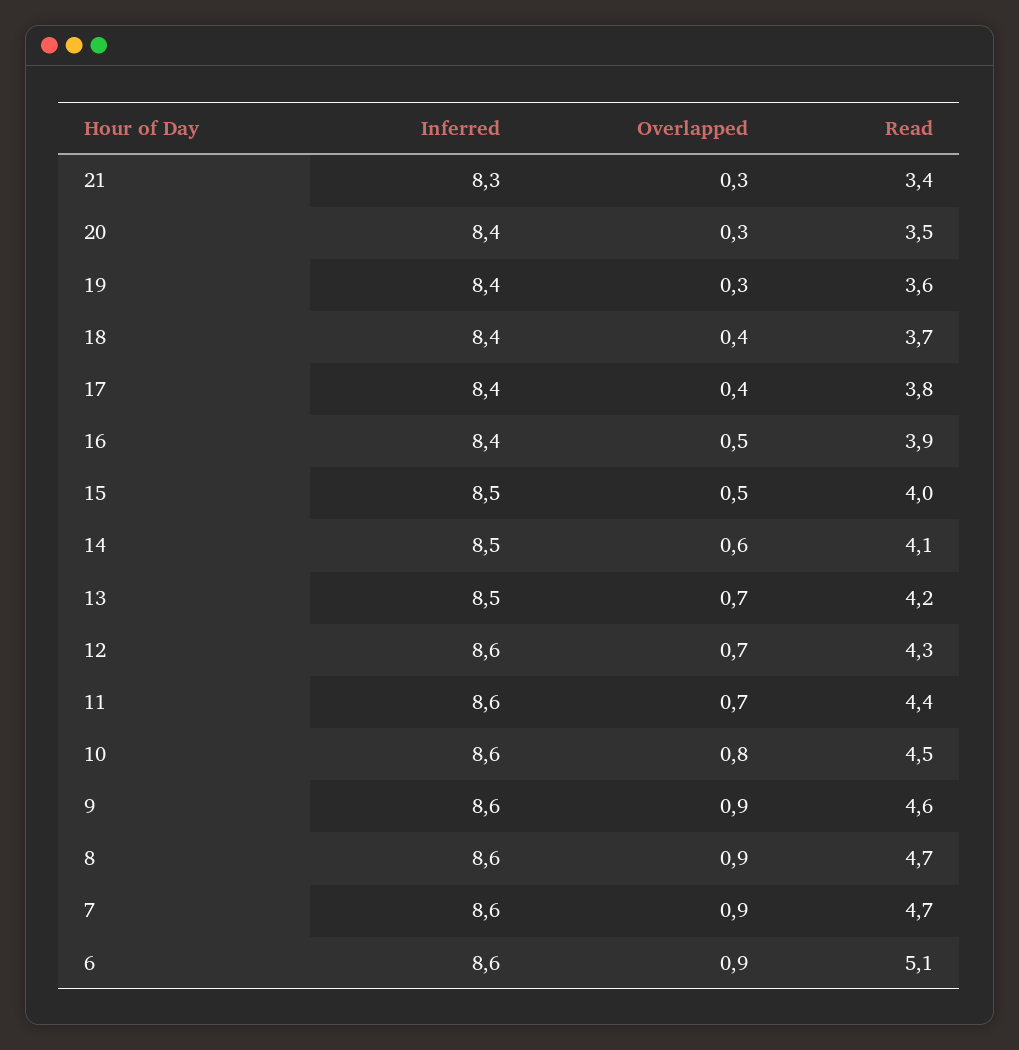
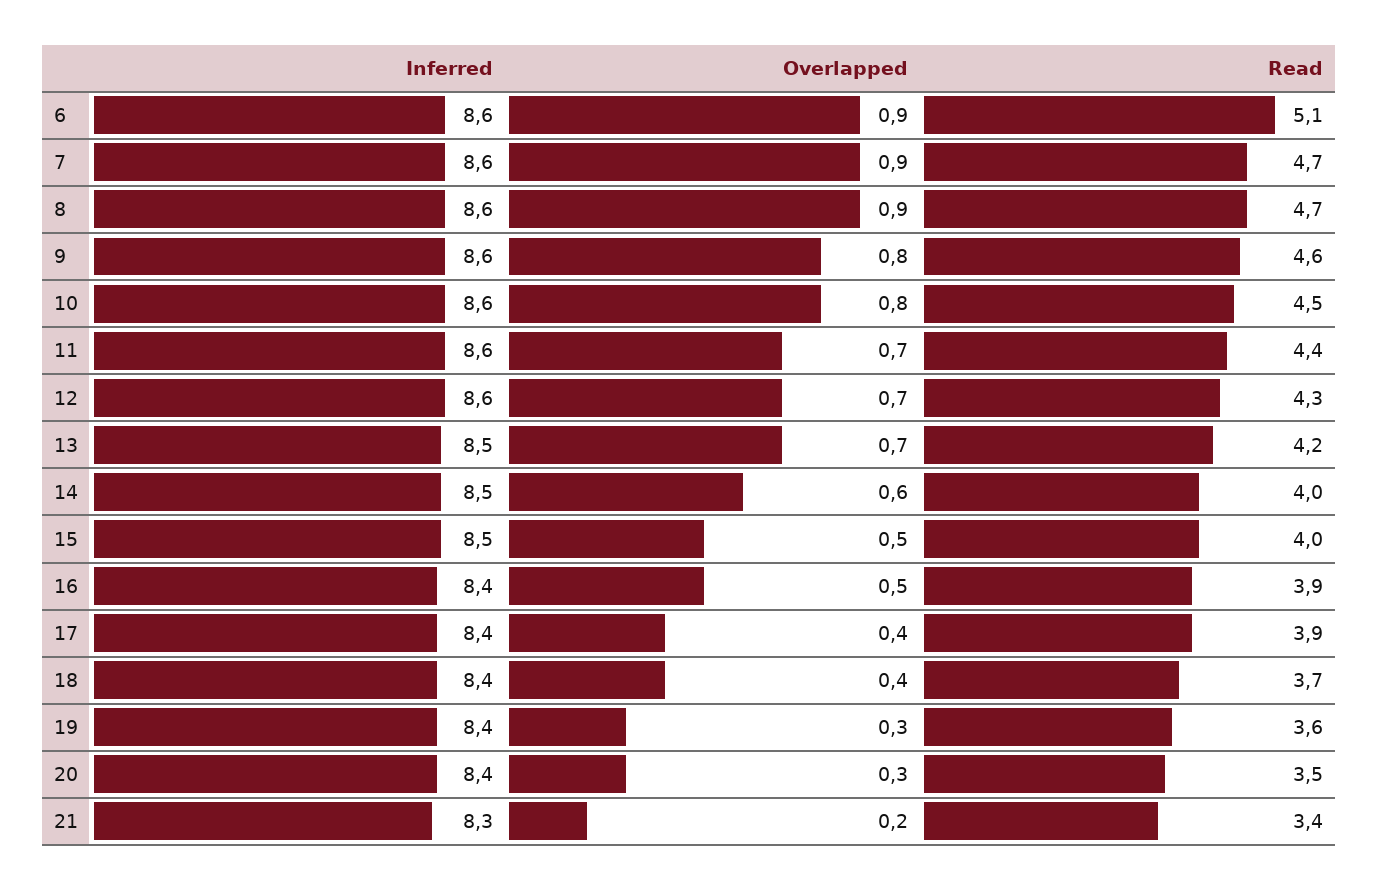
  {
    "Inferred": {
      "21": 8.3,
      "20": 8.4,
      "19": 8.4,
      "18": 8.4,
      "17": 8.4,
      "16": 8.4,
      "15": 8.5,
      "14": 8.5,
      "13": 8.5,
      "12": 8.6,
      "11": 8.6,
      "10": 8.6,
      "9": 8.6,
      "8": 8.6,
      "7": 8.6,
      "6": 8.6
    },
    "Overlapped": {
-     "21": 0.3,
+     "21": 0.2,
      "20": 0.3,
      "19": 0.3,
      "18": 0.4,
      "17": 0.4,
      "16": 0.5,
      "15": 0.5,
      "14": 0.6,
      "13": 0.7,
      "12": 0.7,
      "11": 0.7,
      "10": 0.8,
-     "9": 0.9,
+     "9": 0.8,
      "8": 0.9,
      "7": 0.9,
      "6": 0.9
    },
    "Read": {
      "21": 3.4,
      "20": 3.5,
      "19": 3.6,
      "18": 3.7,
-     "17": 3.8,
+     "17": 3.9,
      "16": 3.9,
      "15": 4,
-     "14": 4.1,
+     "14": 4,
      "13": 4.2,
      "12": 4.3,
      "11": 4.4,
      "10": 4.5,
      "9": 4.6,
      "8": 4.7,
      "7": 4.7,
      "6": 5.1
    }
  }

